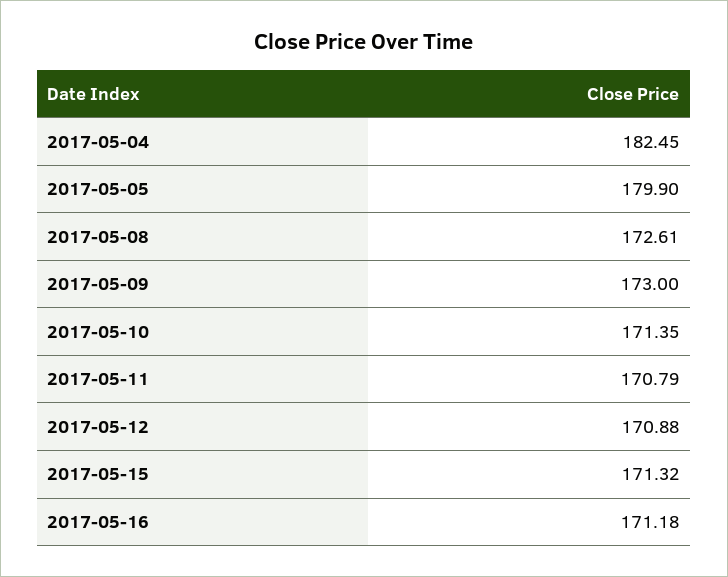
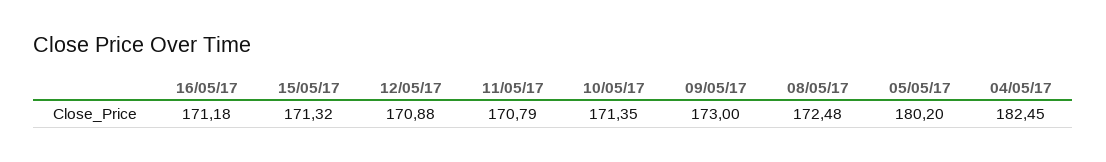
  {
    "2017-05-04": 182.45,
-   "2017-05-05": 179.9,
+   "2017-05-05": 180.2,
-   "2017-05-08": 172.61,
+   "2017-05-08": 172.48,
    "2017-05-09": 173,
    "2017-05-10": 171.35,
    "2017-05-11": 170.79,
    "2017-05-12": 170.88,
    "2017-05-15": 171.32,
    "2017-05-16": 171.18
  }

